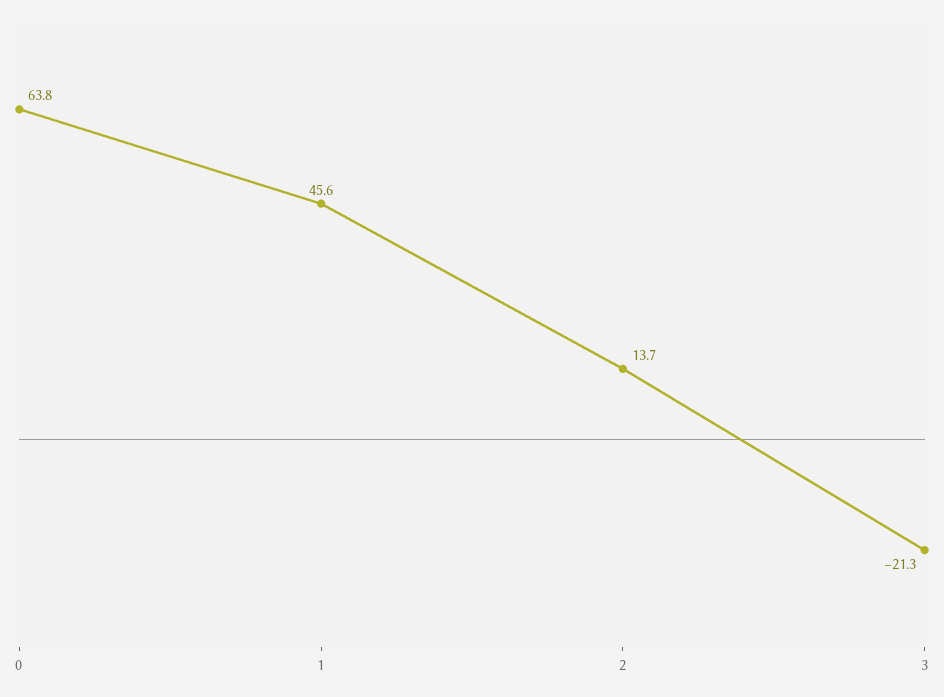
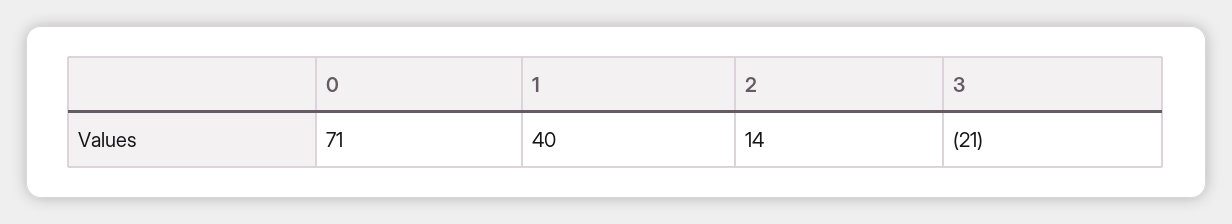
  {
-   "0": 63.8,
+   "0": 71,
-   "1": 45.6,
+   "1": 40,
    "2": 13.7,
    "3": -21.3
  }

